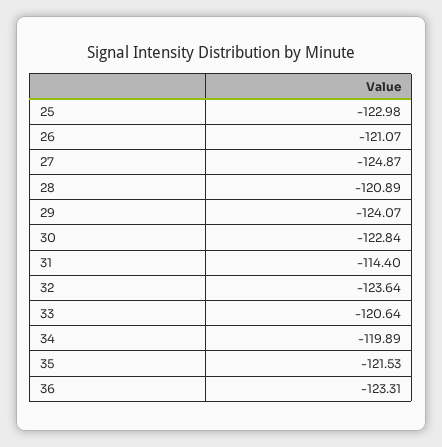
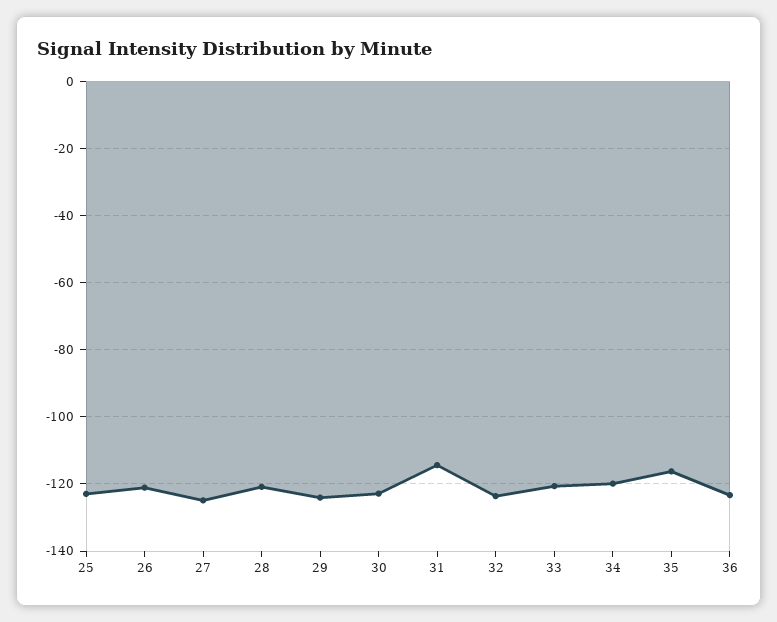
  {
    "25": -122.98,
    "26": -121.07,
    "27": -124.87,
    "28": -120.89,
    "29": -124.07,
    "30": -122.84,
    "31": -114.4,
    "32": -123.64,
    "33": -120.64,
    "34": -119.89,
-   "35": -121.53,
+   "35": -116,
    "36": -123.31
  }

